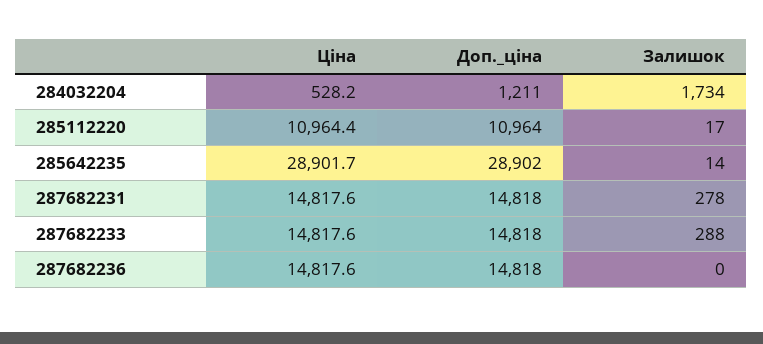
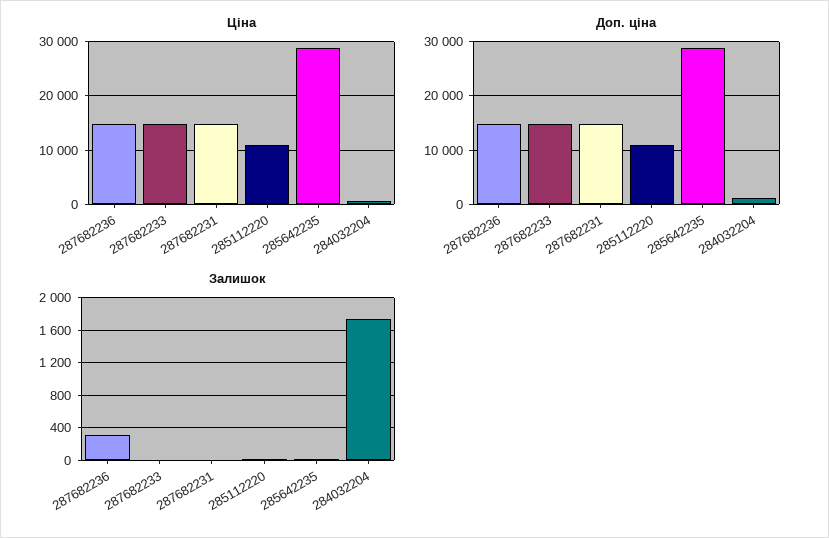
  {
    "Ціна": {
      "284032204": 528.2,
      "285112220": 10964.4,
      "285642235": 28901.7,
      "287682231": 14817.6,
      "287682233": 14817.6,
      "287682236": 14817.6
    },
    "Доп._ціна": {
      "284032204": 1211,
      "285112220": 10964,
      "285642235": 28902,
      "287682231": 14818,
      "287682233": 14818,
      "287682236": 14818
    },
    "Залишок": {
      "284032204": 1734,
      "285112220": 17,
      "285642235": 14,
-     "287682231": 278,
+     "287682231": 0,
-     "287682233": 288,
+     "287682233": 0,
-     "287682236": 0
+     "287682236": 300
    }
  }

